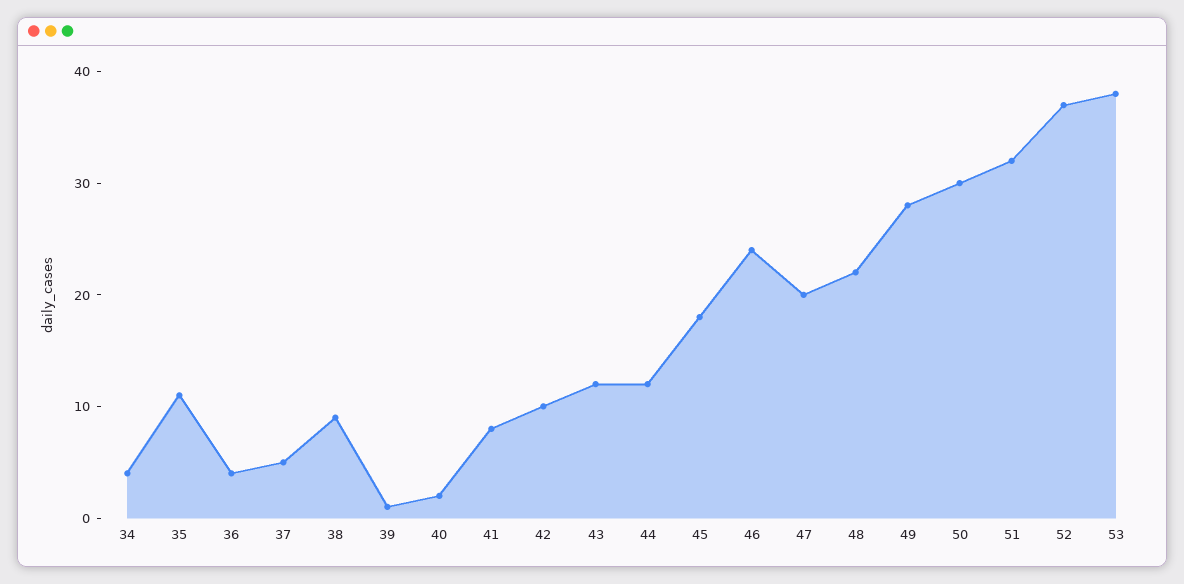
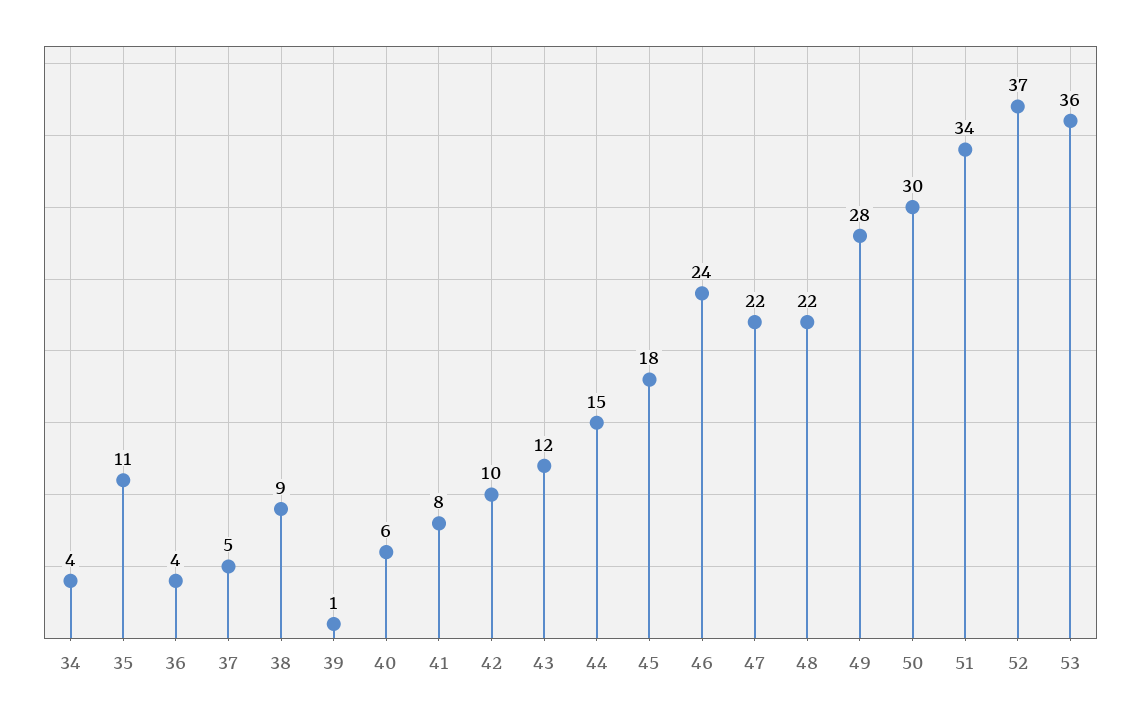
  {
    "34": 4,
    "35": 11,
    "36": 4,
    "37": 5,
    "38": 9,
    "39": 1,
-   "40": 2,
+   "40": 6,
    "41": 8,
    "42": 10,
    "43": 12,
-   "44": 12,
+   "44": 15,
    "45": 18,
    "46": 24,
-   "47": 20,
+   "47": 22,
    "48": 22,
    "49": 28,
    "50": 30,
-   "51": 32,
+   "51": 34,
    "52": 37,
-   "53": 38
+   "53": 36
  }

